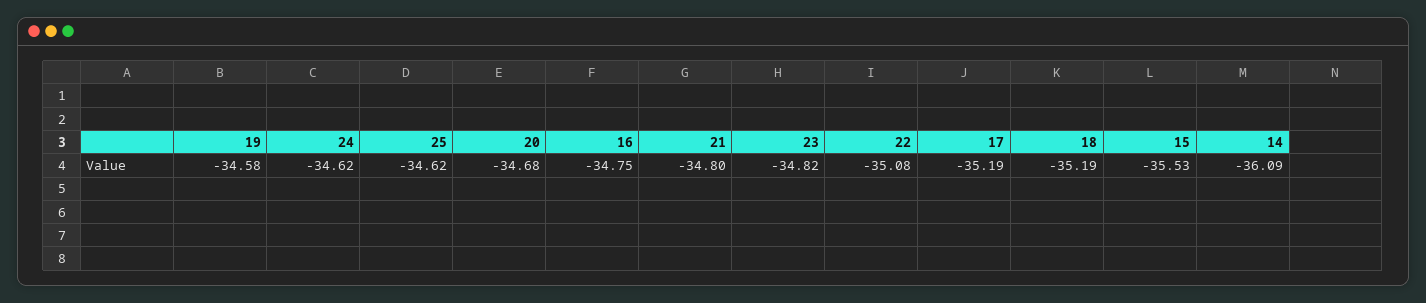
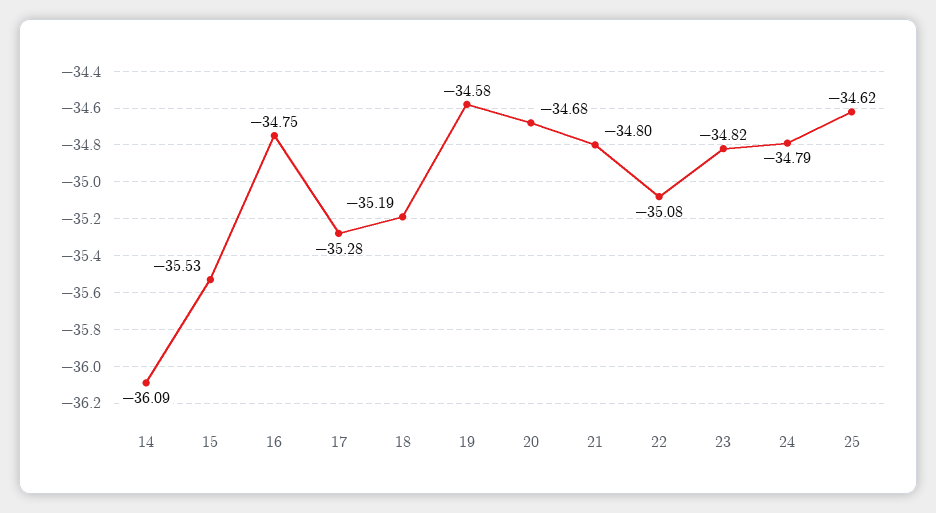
  {
    "19": -34.58,
-   "24": -34.62,
+   "24": -34.79,
    "25": -34.62,
    "20": -34.68,
    "16": -34.75,
    "21": -34.8,
    "23": -34.82,
    "22": -35.08,
-   "17": -35.19,
+   "17": -35.28,
    "18": -35.19,
    "15": -35.53,
    "14": -36.09
  }

